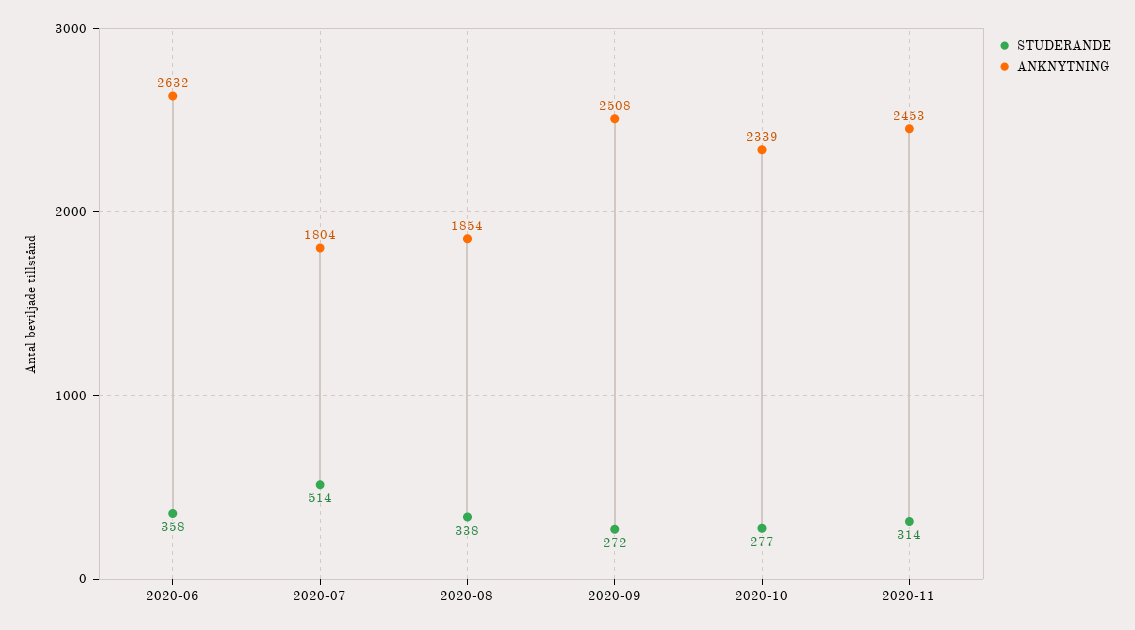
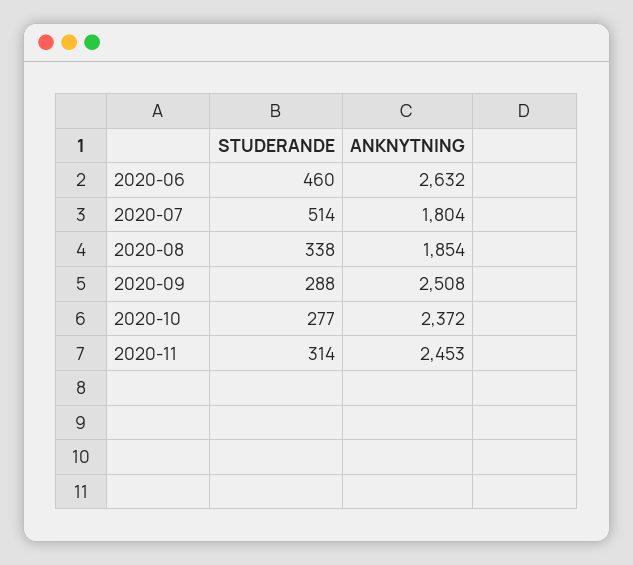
  {
    "STUDERANDE": {
-     "2020-06": 358,
+     "2020-06": 460,
      "2020-07": 514,
      "2020-08": 338,
-     "2020-09": 272,
+     "2020-09": 288,
      "2020-10": 277,
      "2020-11": 314
    },
    "ANKNYTNING": {
      "2020-06": 2632,
      "2020-07": 1804,
      "2020-08": 1854,
      "2020-09": 2508,
-     "2020-10": 2339,
+     "2020-10": 2372,
      "2020-11": 2453
    }
  }

